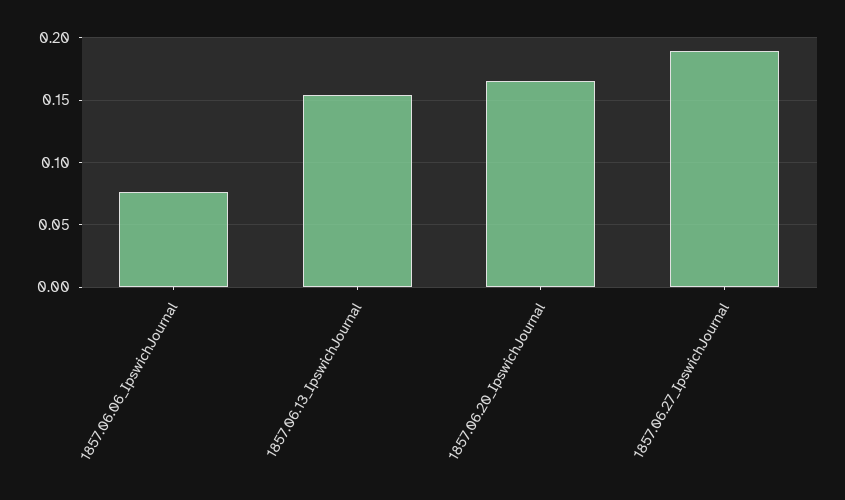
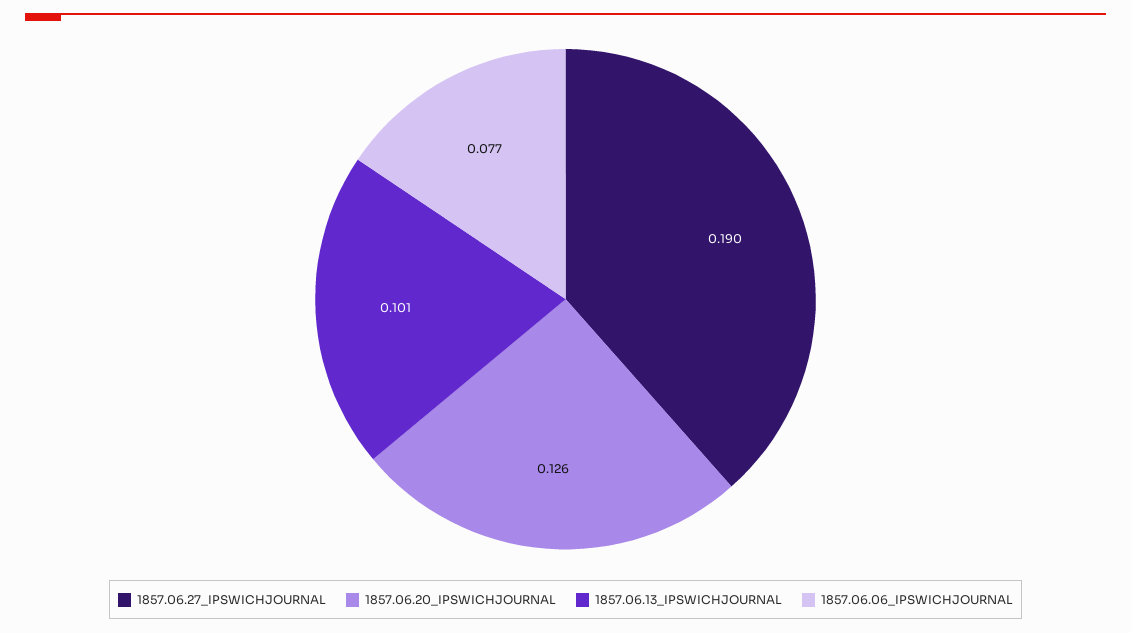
  {
    "1857.06.06_IpswichJournal": 0.077,
-   "1857.06.13_IpswichJournal": 0.155,
+   "1857.06.13_IpswichJournal": 0.101,
-   "1857.06.20_IpswichJournal": 0.165,
+   "1857.06.20_IpswichJournal": 0.126,
    "1857.06.27_IpswichJournal": 0.19
  }

